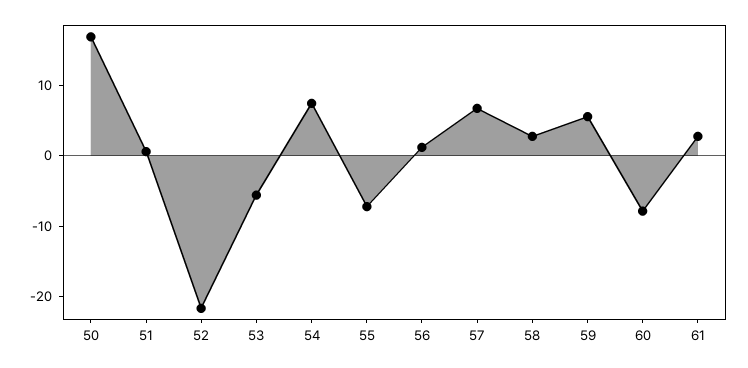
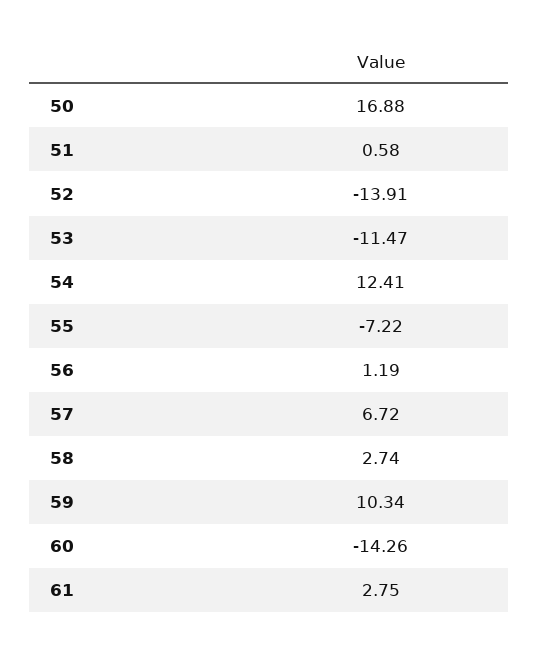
  {
    "50": 16.88,
    "51": 0.58,
-   "52": -22,
+   "52": -13.91,
-   "53": -6,
+   "53": -11.47,
-   "54": 8,
+   "54": 12.41,
    "55": -7.22,
    "56": 1.19,
    "57": 6.72,
    "58": 2.74,
-   "59": 6,
+   "59": 10.34,
-   "60": -8,
+   "60": -14.26,
    "61": 2.75
  }

